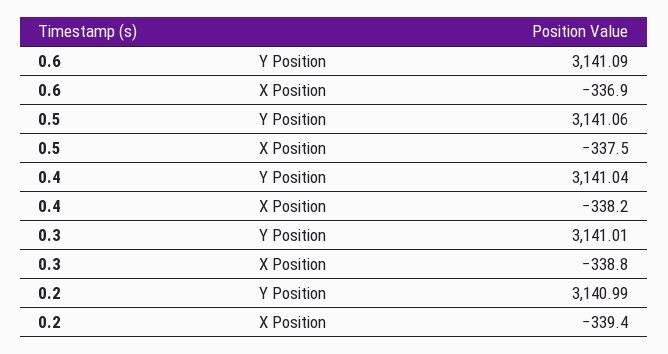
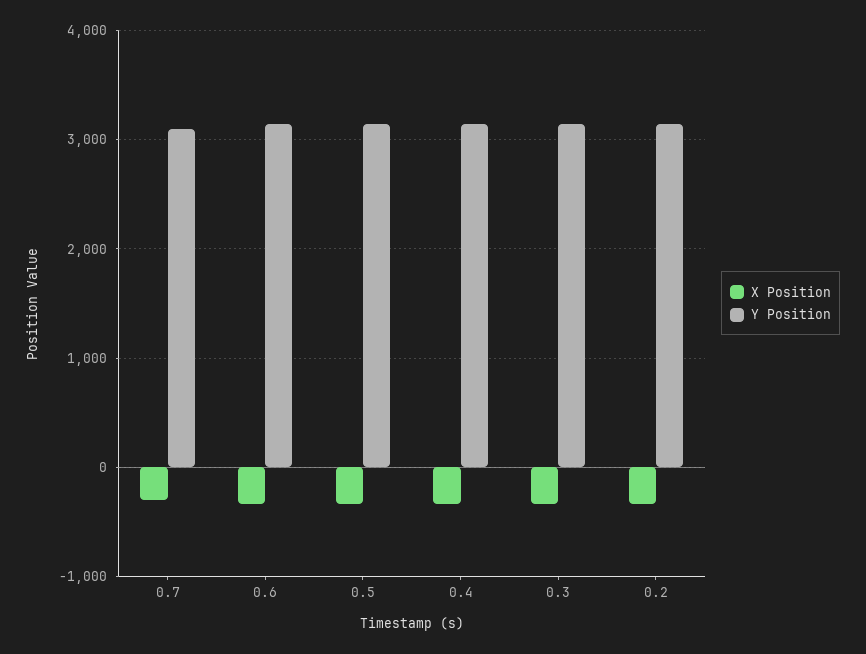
  {
    "Y Position": {
      "0.6": 3141.09,
      "0.5": 3141.06,
      "0.4": 3141.04,
      "0.3": 3141.01,
-     "0.2": 3140.99
+     "0.2": 3140.99,
+     "0.7": 3100
    },
    "X Position": {
      "0.6": -336.9,
      "0.5": -337.5,
      "0.4": -338.2,
      "0.3": -338.8,
-     "0.2": -339.4
+     "0.2": -339.4,
+     "0.7": -300
    }
  }

